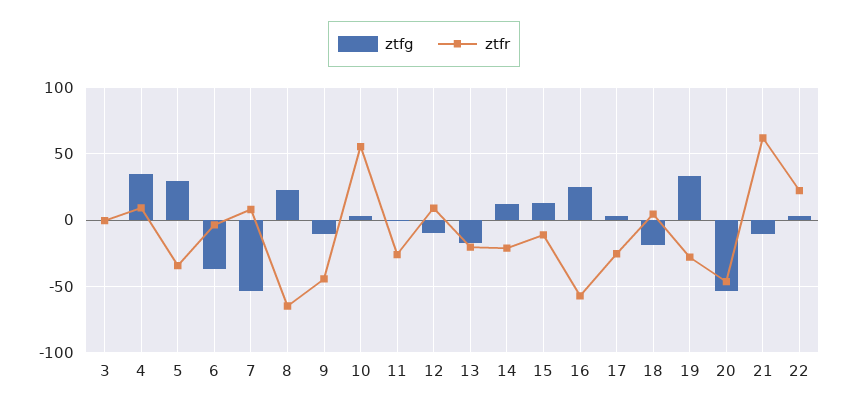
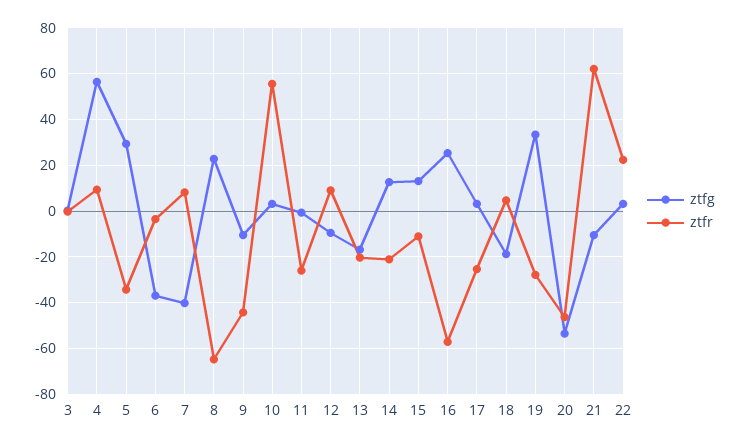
  {
    "ztfg": {
      "3": 0,
-     "4": 35,
+     "4": 55,
      "5": 30,
      "6": -35,
-     "7": -55,
+     "7": -40,
      "8": 25,
      "9": -10,
      "10": 5,
      "11": 0,
      "12": -10,
      "13": -15,
      "14": 15,
      "15": 15,
      "16": 25,
      "17": 5,
      "18": -20,
      "19": 35,
      "20": -55,
      "21": -10,
      "22": 5
    },
    "ztfr": {
      "3": 0,
      "4": 10,
      "5": -35,
      "6": -5,
      "7": 10,
      "8": -65,
      "9": -45,
      "10": 55,
      "11": -25,
      "12": 10,
      "13": -20,
      "14": -20,
      "15": -10,
      "16": -55,
      "17": -25,
      "18": 5,
      "19": -30,
      "20": -45,
      "21": 60,
      "22": 20
    }
  }

